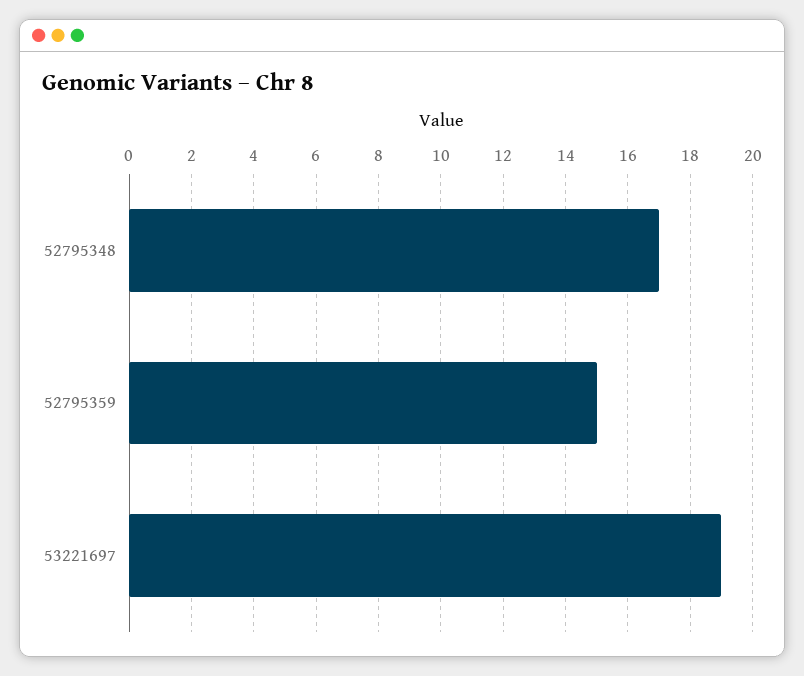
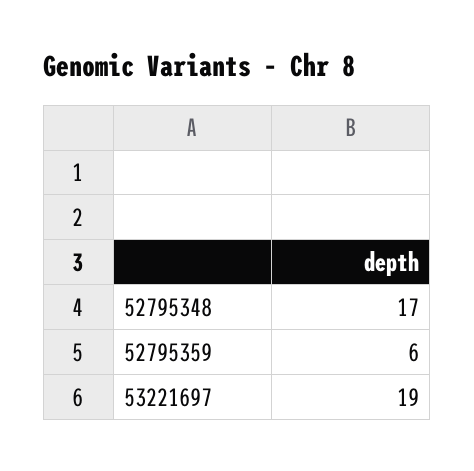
  {
    "52795348": 17,
-   "52795359": 15,
+   "52795359": 6,
    "53221697": 19
  }

